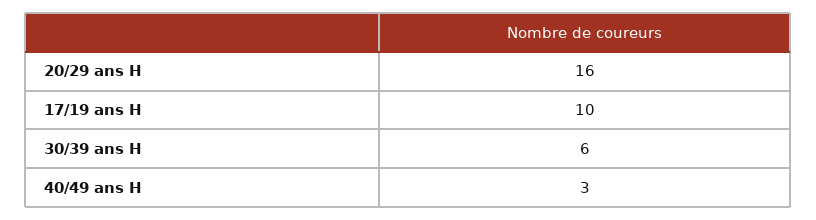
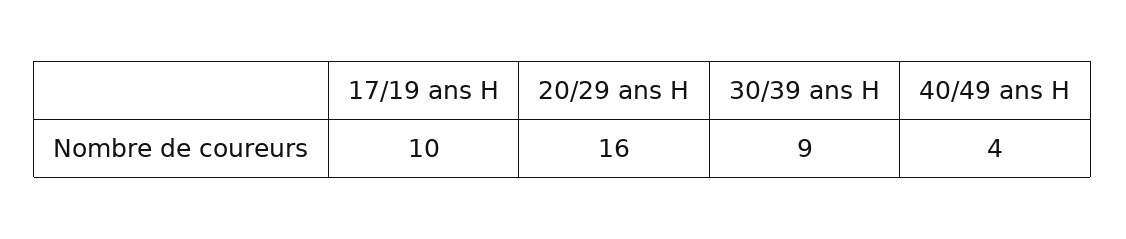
  {
    "20/29 ans H": 16,
    "17/19 ans H": 10,
-   "30/39 ans H": 6,
+   "30/39 ans H": 9,
-   "40/49 ans H": 3
+   "40/49 ans H": 4
  }

